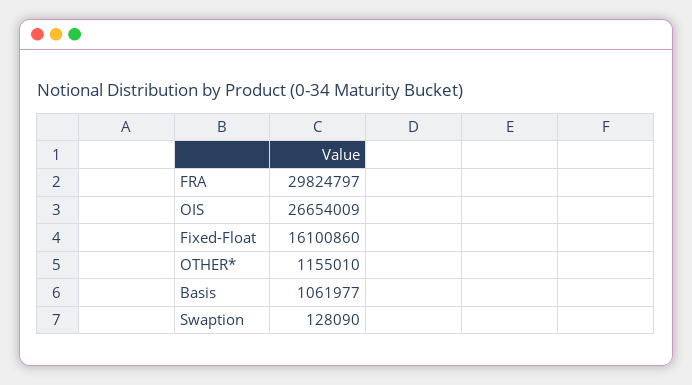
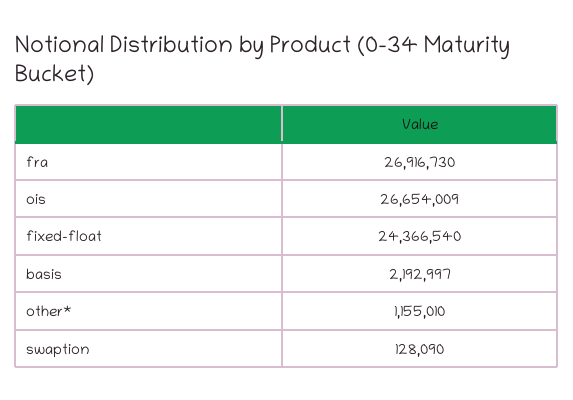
  {
-   "FRA": 29824797,
+   "FRA": 26916730,
    "OIS": 26654009,
-   "Fixed-Float": 16100860,
+   "Fixed-Float": 24366540,
    "OTHER*": 1155010,
-   "Basis": 1061977,
+   "Basis": 2192997,
    "Swaption": 128090
  }

